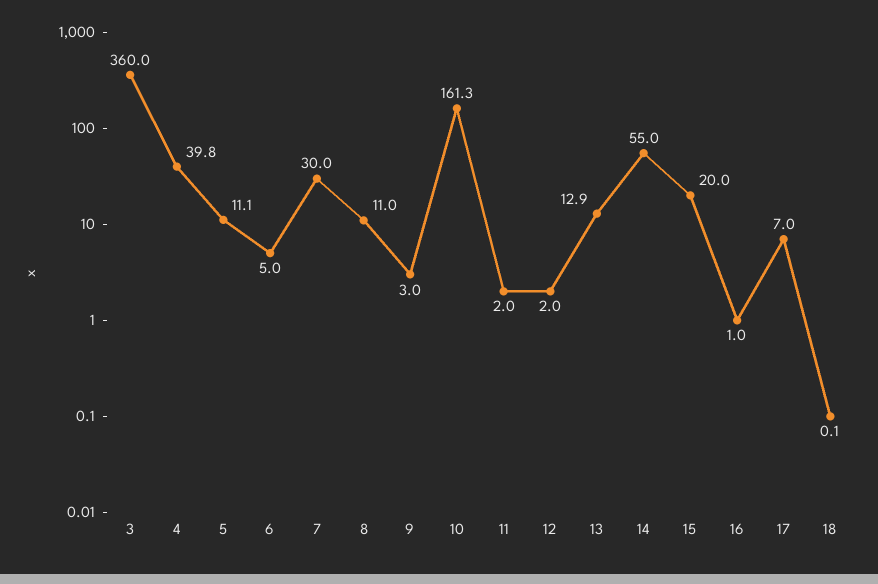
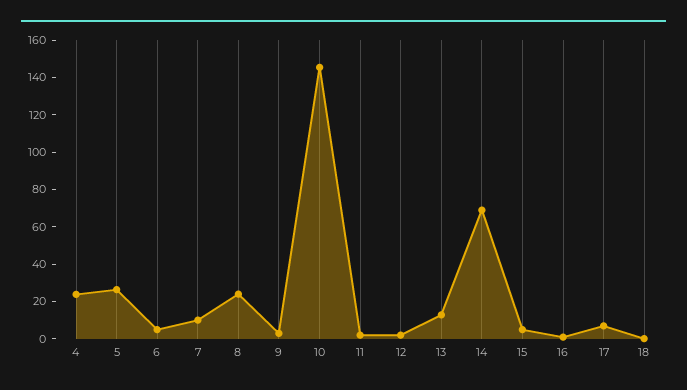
  {
-   "3": 360,
-   "4": 39.8,
+   "4": 25,
-   "5": 11.1,
+   "5": 25,
    "6": 5,
-   "7": 30,
+   "7": 10,
-   "8": 11,
+   "8": 25,
    "9": 3,
-   "10": 161.3,
+   "10": 145,
    "11": 2,
    "12": 2,
    "13": 12.9,
-   "14": 55,
+   "14": 70,
-   "15": 20,
+   "15": 5,
    "16": 1,
    "17": 7,
    "18": 0.1
  }

